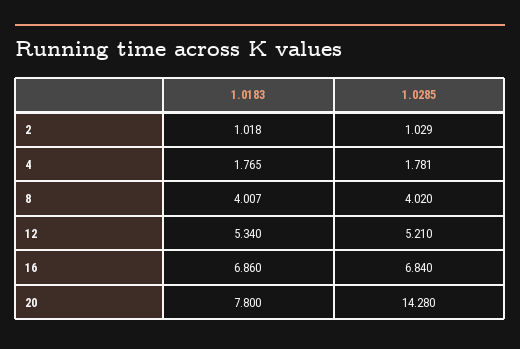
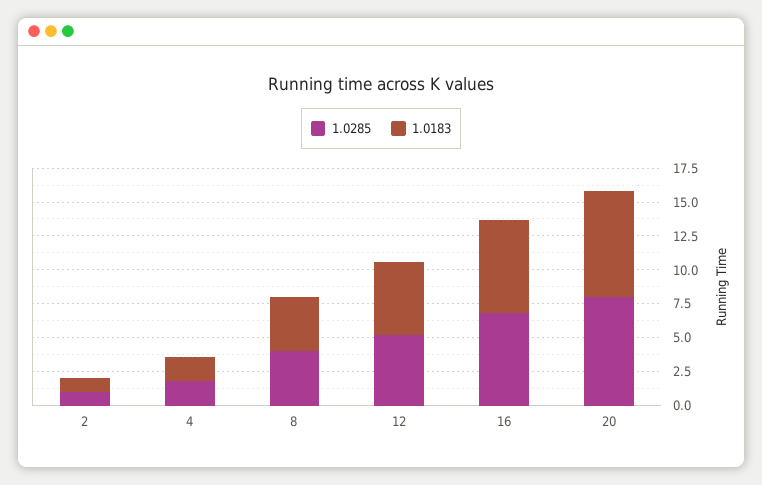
  {
    "1.0183": {
      "2": 1.018,
      "4": 1.765,
      "8": 4.007,
      "12": 5.34,
      "16": 6.86,
      "20": 7.8
    },
    "1.0285": {
      "2": 1.029,
      "4": 1.781,
      "8": 4.02,
      "12": 5.21,
      "16": 6.84,
-     "20": 14.28
+     "20": 7.5
    }
  }

